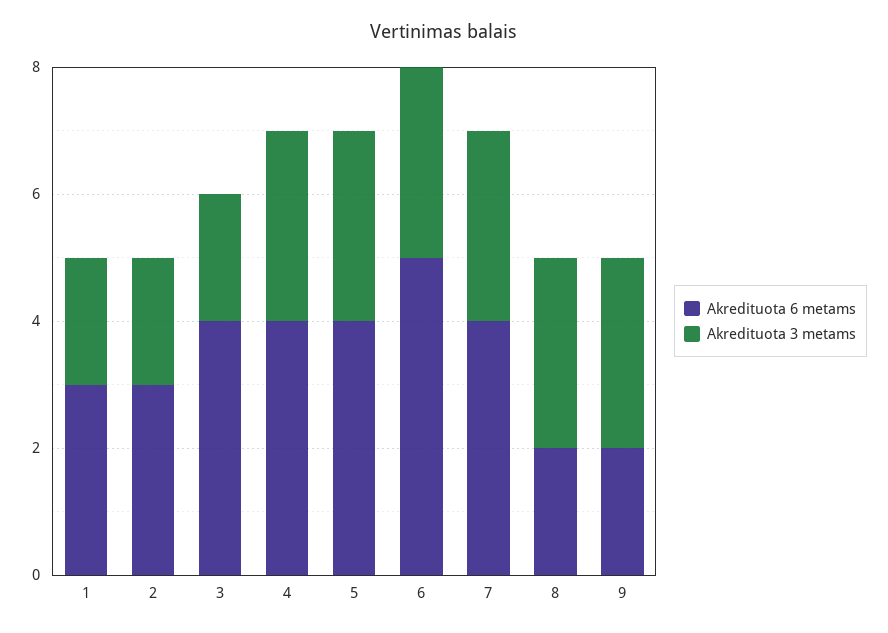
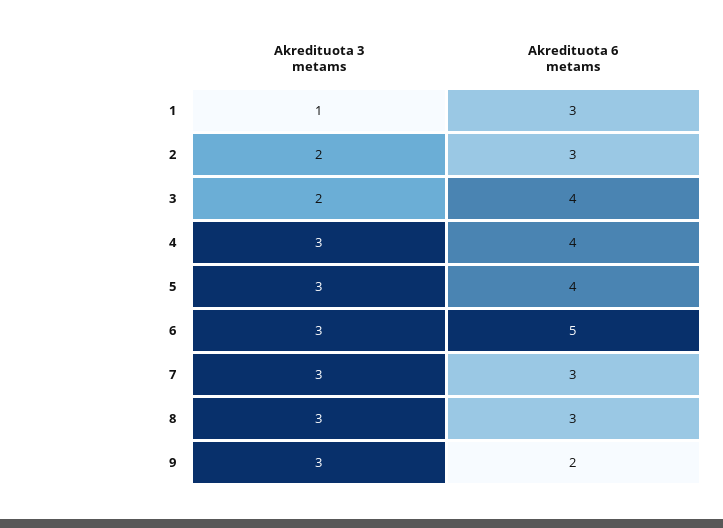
  {
    "Akredituota 6 metams": {
      "1": 3,
      "2": 3,
      "3": 4,
      "4": 4,
      "5": 4,
      "6": 5,
-     "7": 4,
+     "7": 3,
-     "8": 2,
+     "8": 3,
      "9": 2
    },
    "Akredituota 3 metams": {
-     "1": 2,
+     "1": 1,
      "2": 2,
      "3": 2,
      "4": 3,
      "5": 3,
      "6": 3,
      "7": 3,
      "8": 3,
      "9": 3
    }
  }

